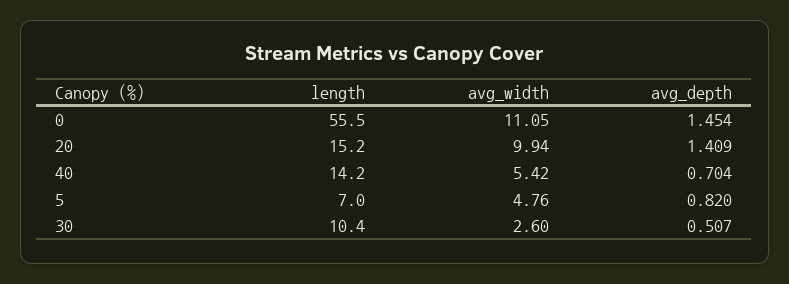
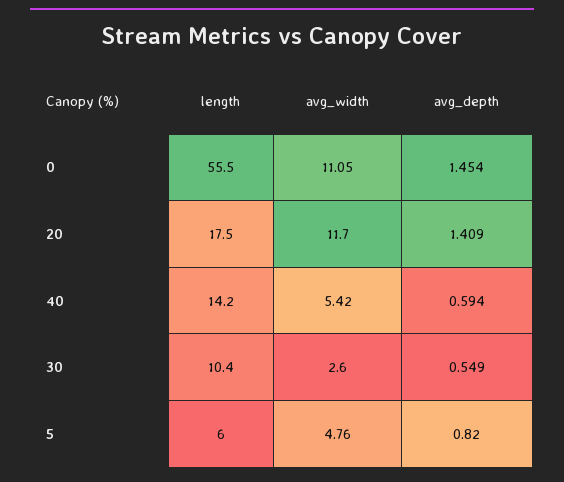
  {
    "length": {
      "0": 55.5,
-     "20": 15.2,
+     "20": 17.5,
      "40": 14.2,
-     "5": 7,
+     "5": 6,
      "30": 10.4
    },
    "avg_width": {
      "0": 11.05,
-     "20": 9.94,
+     "20": 11.7,
      "40": 5.42,
      "5": 4.76,
      "30": 2.6
    },
    "avg_depth": {
      "0": 1.454,
      "20": 1.409,
-     "40": 0.704,
+     "40": 0.594,
      "5": 0.82,
-     "30": 0.507
+     "30": 0.549
    }
  }

